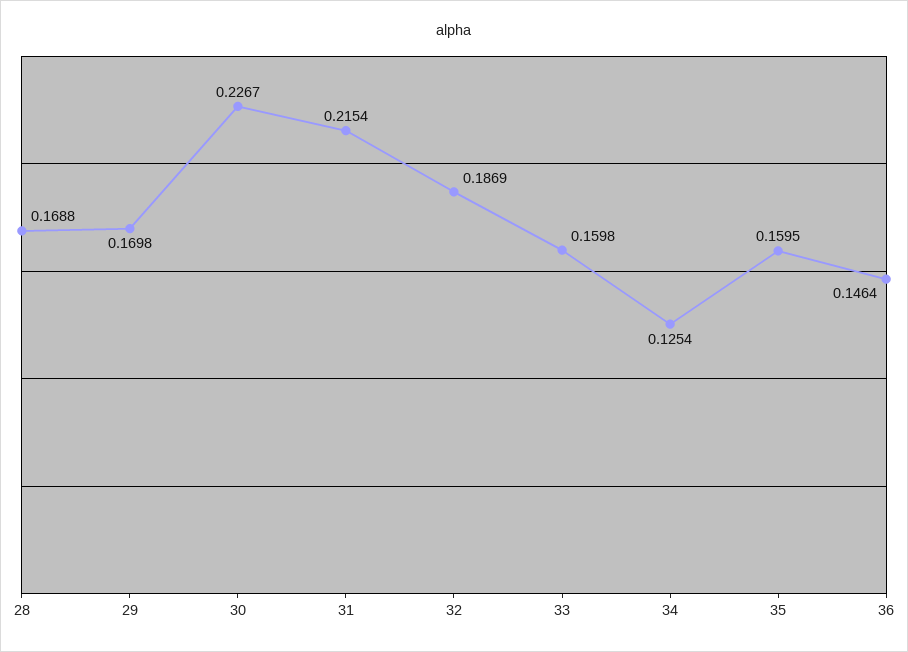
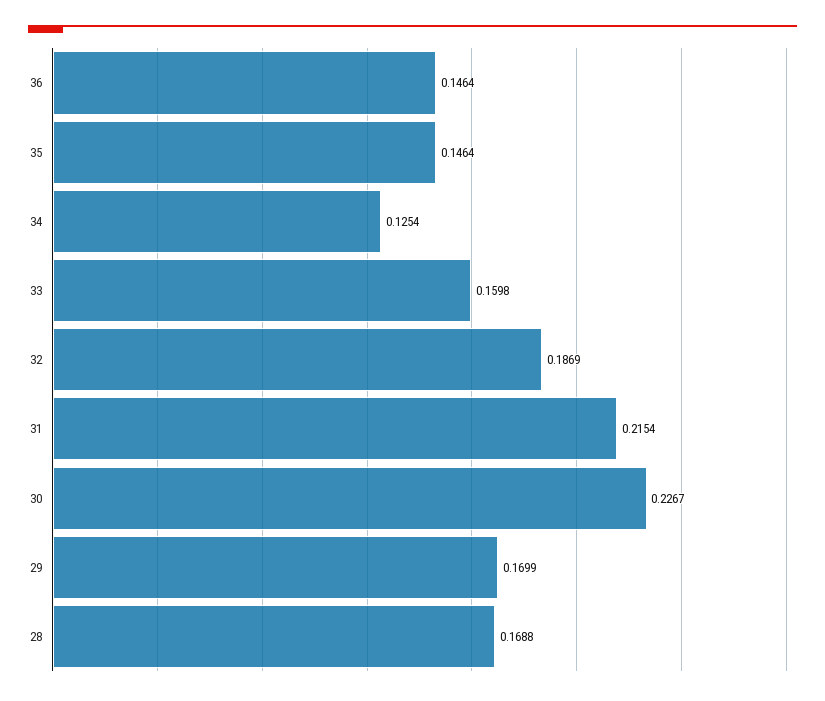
  {
    "28": 0.1688,
-   "29": 0.1698,
+   "29": 0.1699,
    "30": 0.2267,
    "31": 0.2154,
    "32": 0.1869,
    "33": 0.1598,
    "34": 0.1254,
-   "35": 0.1595,
+   "35": 0.1464,
    "36": 0.1464
  }

